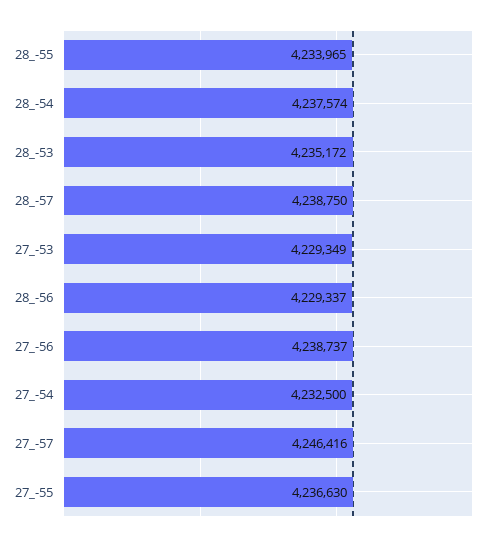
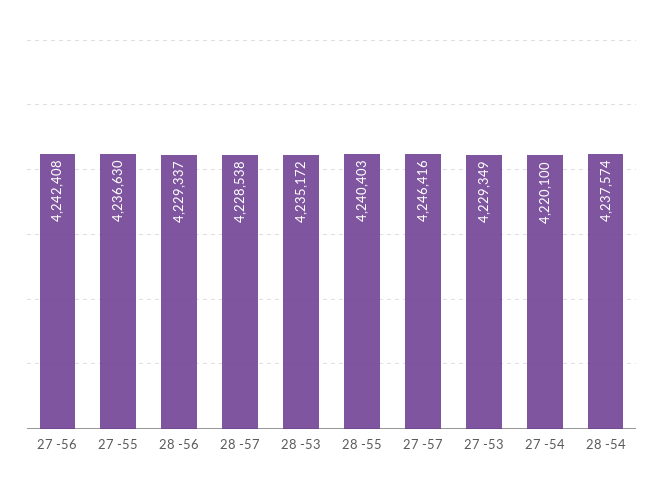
  {
-   "28_-55": 4233965,
+   "28_-55": 4240403,
    "28_-54": 4237574,
    "28_-53": 4235172,
-   "28_-57": 4238750,
+   "28_-57": 4228538,
    "27_-53": 4229349,
    "28_-56": 4229337,
-   "27_-56": 4238737,
+   "27_-56": 4242408,
-   "27_-54": 4232500,
+   "27_-54": 4220100,
    "27_-57": 4246416,
    "27_-55": 4236630
  }

